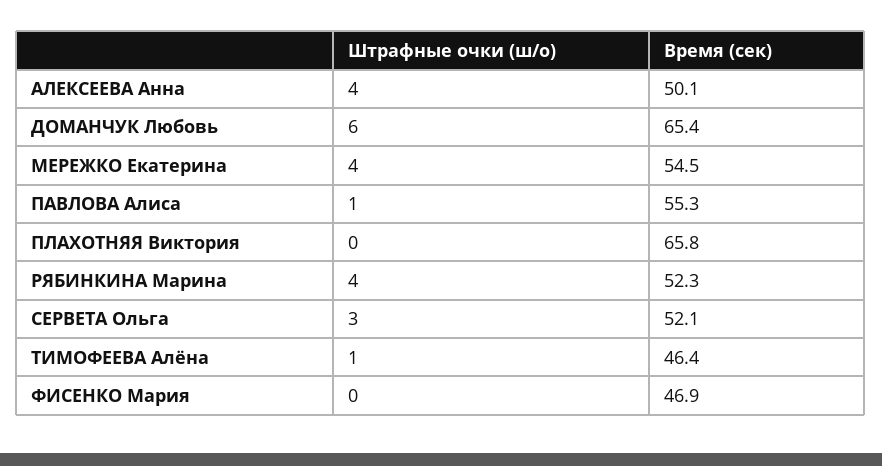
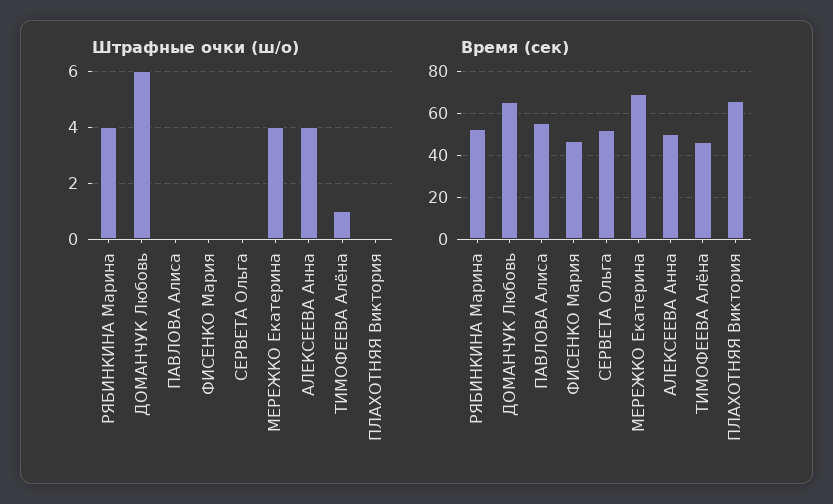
  {
    "Штрафные очки (ш/о)": {
      "АЛЕКСЕЕВА Анна": 4,
      "ДОМАНЧУК Любовь": 6,
      "МЕРЕЖКО Екатерина": 4,
-     "ПАВЛОВА Алиса": 1,
+     "ПАВЛОВА Алиса": 0,
      "ПЛАХОТНЯЯ Виктория": 0,
      "РЯБИНКИНА Марина": 4,
-     "СЕРВЕТА Ольга": 3,
+     "СЕРВЕТА Ольга": 0,
      "ТИМОФЕЕВА Алёна": 1,
      "ФИСЕНКО Мария": 0
    },
    "Время (сек)": {
      "АЛЕКСЕЕВА Анна": 50.1,
      "ДОМАНЧУК Любовь": 65.4,
-     "МЕРЕЖКО Екатерина": 54.5,
+     "МЕРЕЖКО Екатерина": 70,
      "ПАВЛОВА Алиса": 55.3,
      "ПЛАХОТНЯЯ Виктория": 65.8,
      "РЯБИНКИНА Марина": 52.3,
      "СЕРВЕТА Ольга": 52.1,
      "ТИМОФЕЕВА Алёна": 46.4,
      "ФИСЕНКО Мария": 46.9
    }
  }

